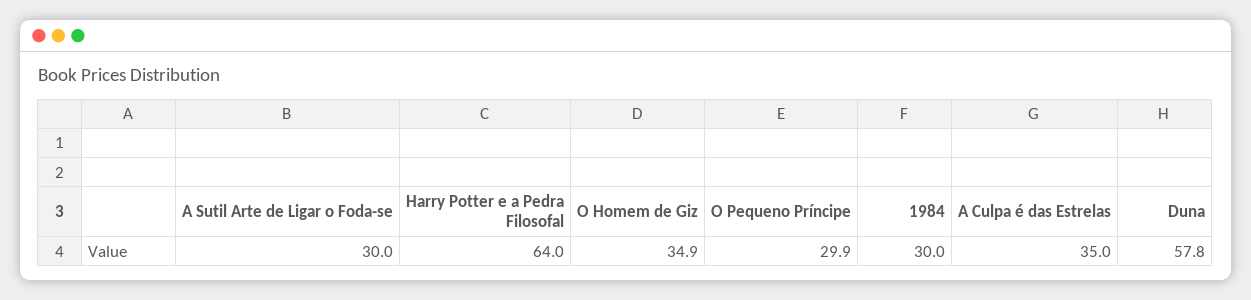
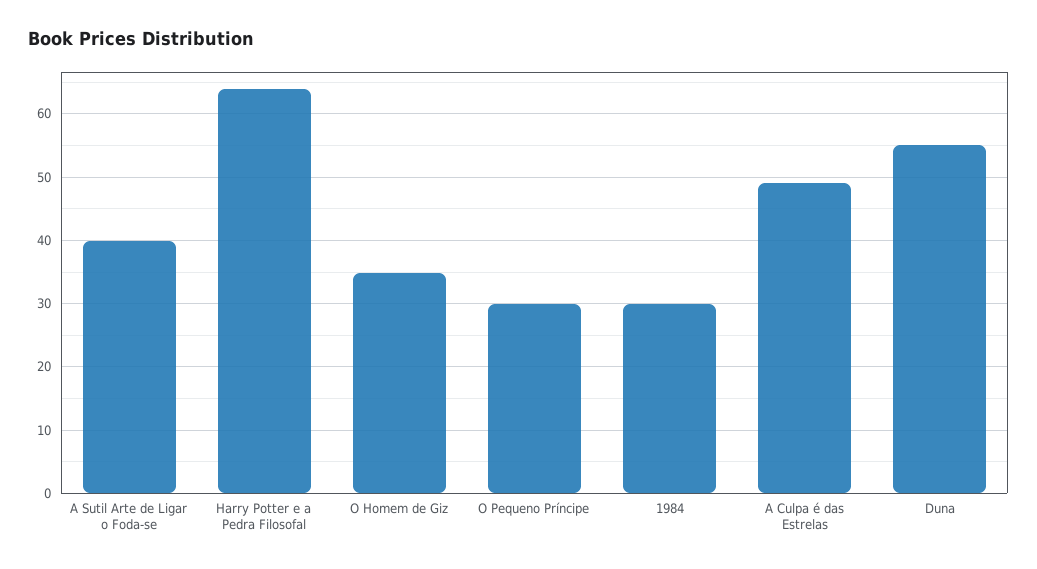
  {
-   "A Sutil Arte de Ligar o Foda-se": 30,
+   "A Sutil Arte de Ligar o Foda-se": 40,
    "Harry Potter e a Pedra Filosofal": 64,
    "O Homem de Giz": 34.9,
    "O Pequeno Príncipe": 29.9,
    "1984": 30,
-   "A Culpa é das Estrelas": 35,
+   "A Culpa é das Estrelas": 49,
-   "Duna": 57.8
+   "Duna": 55
  }

